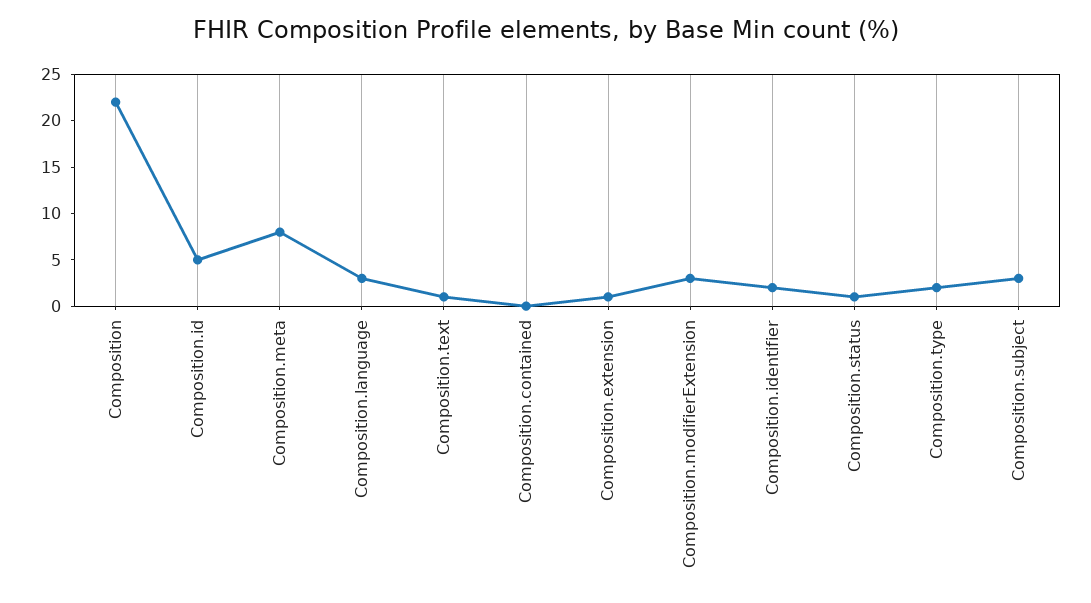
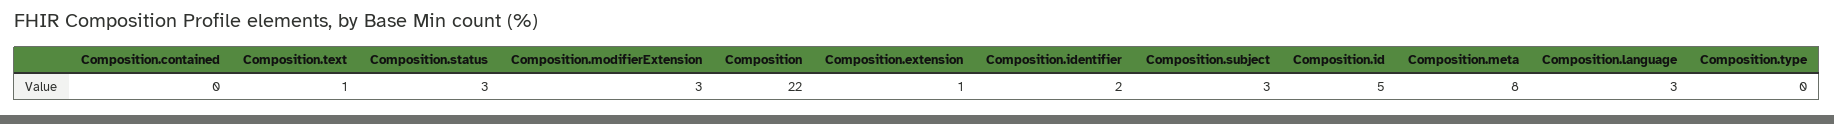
  {
    "Composition": 22,
    "Composition.id": 5,
    "Composition.meta": 8,
    "Composition.language": 3,
    "Composition.text": 1,
    "Composition.contained": 0,
    "Composition.extension": 1,
    "Composition.modifierExtension": 3,
    "Composition.identifier": 2,
-   "Composition.status": 1,
+   "Composition.status": 3,
-   "Composition.type": 2,
+   "Composition.type": 0,
    "Composition.subject": 3
  }

